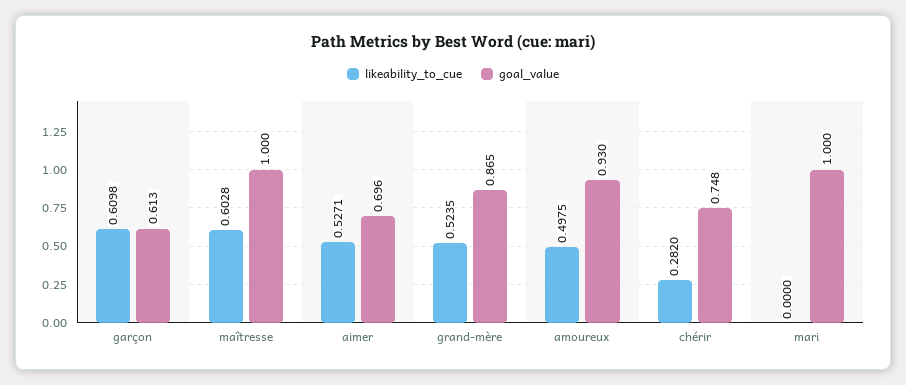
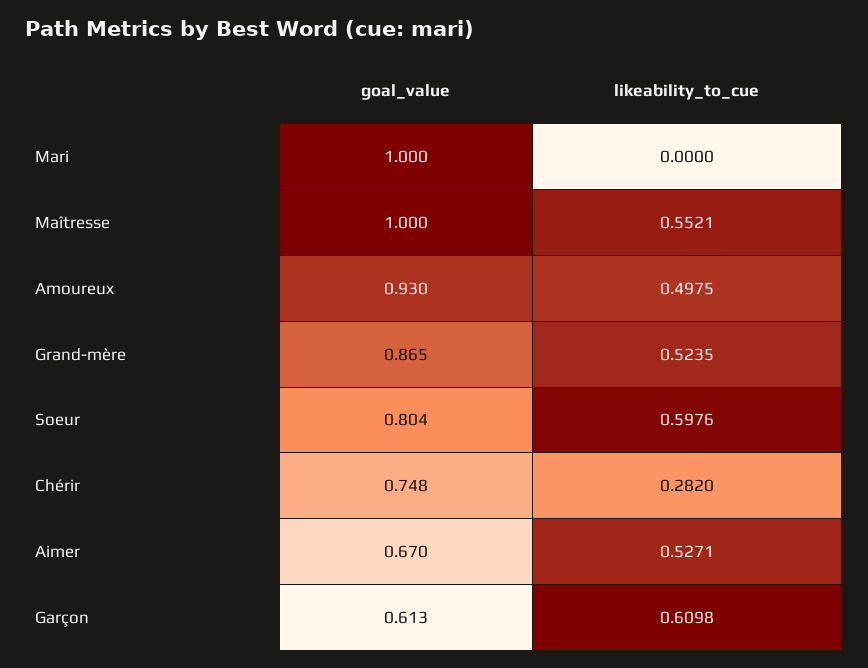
  {
    "likeability_to_cue": {
      "garçon": 0.6098,
-     "maîtresse": 0.6028,
+     "maîtresse": 0.5521,
      "aimer": 0.5271,
      "grand-mère": 0.5235,
      "amoureux": 0.4975,
      "chérir": 0.282,
-     "mari": 0
+     "mari": 0,
+     "Soeur": 0.5976
    },
    "goal_value": {
      "garçon": 0.613,
      "maîtresse": 1,
-     "aimer": 0.696,
+     "aimer": 0.67,
      "grand-mère": 0.865,
      "amoureux": 0.93,
      "chérir": 0.748,
-     "mari": 1
+     "mari": 1,
+     "Soeur": 0.804
    }
  }

